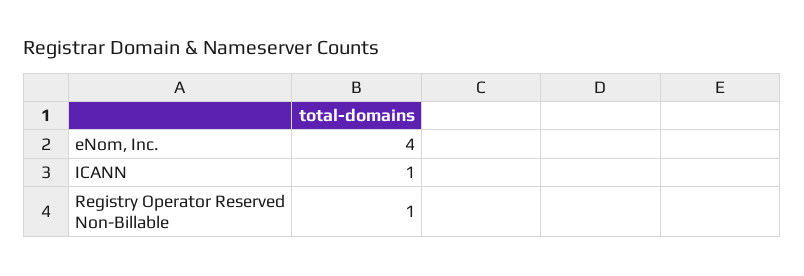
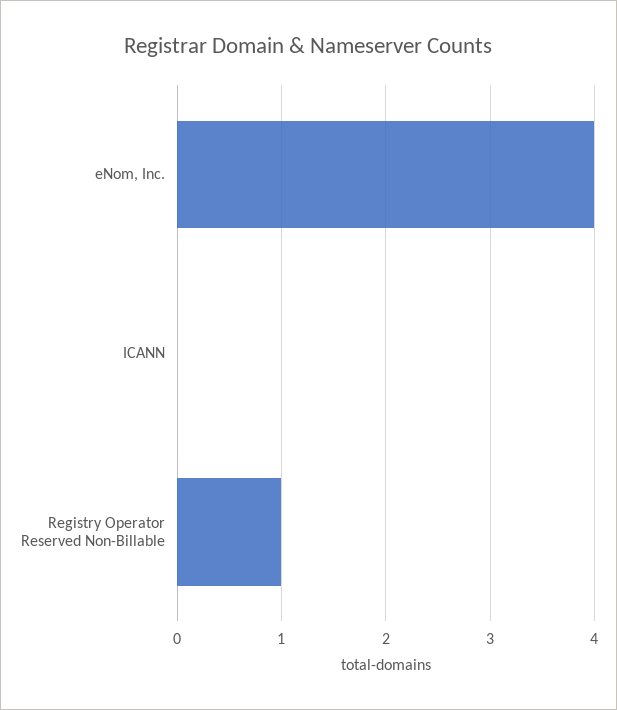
  {
    "eNom, Inc.": 4,
-   "ICANN": 1,
+   "ICANN": 0,
    "Registry Operator Reserved Non-Billable": 1
  }

